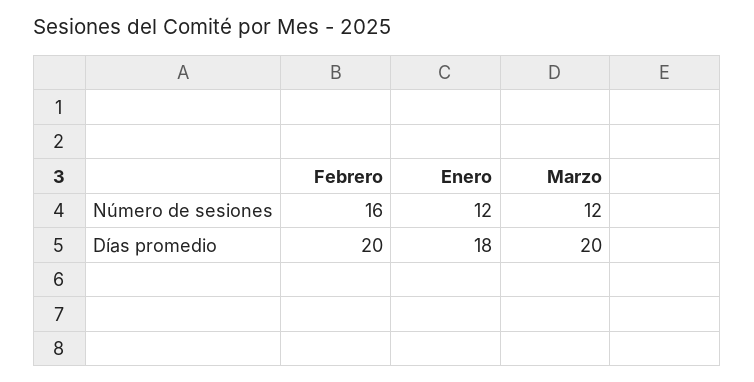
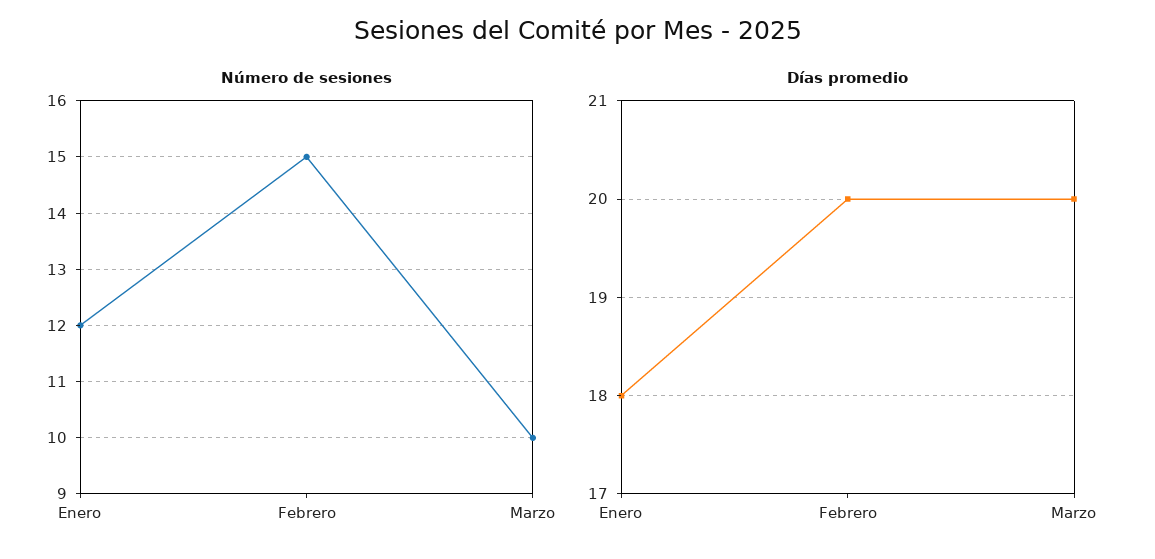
  {
    "Número de sesiones": {
-     "Febrero": 16,
+     "Febrero": 15,
      "Enero": 12,
-     "Marzo": 12
+     "Marzo": 10
    },
    "Días promedio": {
      "Febrero": 20,
      "Enero": 18,
      "Marzo": 20
    }
  }

